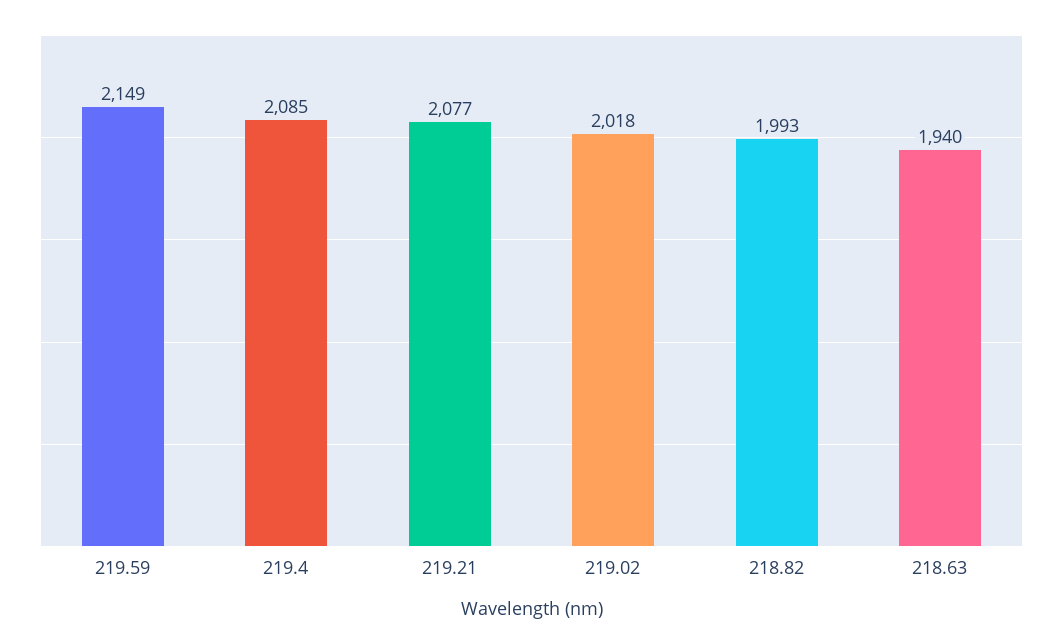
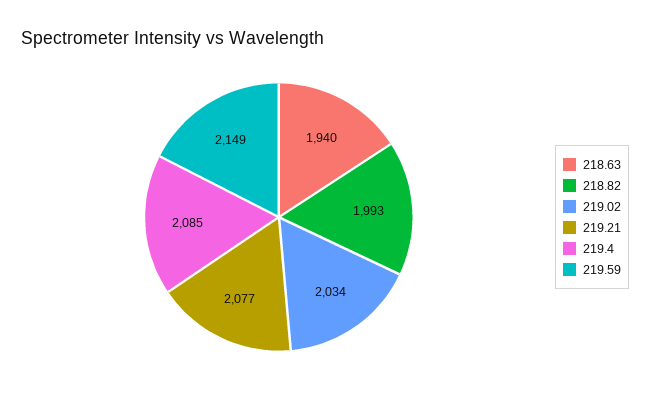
  {
    "219.59": 2149,
    "219.4": 2085,
    "219.21": 2077,
-   "219.02": 2018,
+   "219.02": 2034,
    "218.82": 1993,
    "218.63": 1940
  }

